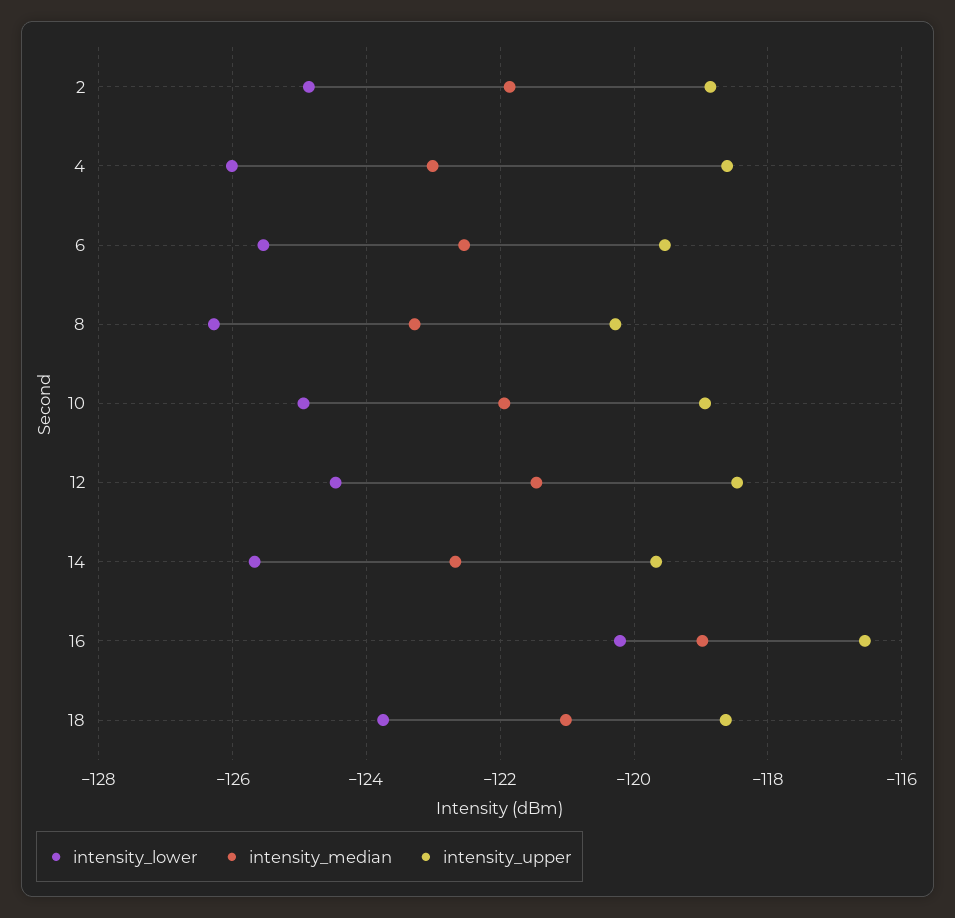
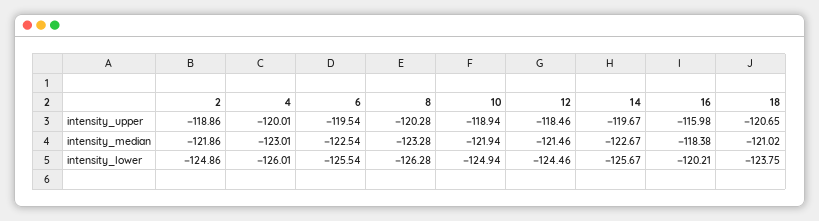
  {
    "intensity_lower": {
      "2": -124.86,
      "4": -126.01,
      "6": -125.54,
      "8": -126.28,
      "10": -124.94,
      "12": -124.46,
      "14": -125.67,
      "16": -120.21,
      "18": -123.75
    },
    "intensity_median": {
      "2": -121.86,
      "4": -123.01,
      "6": -122.54,
      "8": -123.28,
      "10": -121.94,
      "12": -121.46,
      "14": -122.67,
-     "16": -119,
+     "16": -118.38,
      "18": -121.02
    },
    "intensity_upper": {
      "2": -118.86,
-     "4": -118.6,
+     "4": -120.01,
      "6": -119.54,
      "8": -120.28,
      "10": -118.94,
      "12": -118.46,
      "14": -119.67,
-     "16": -116.6,
+     "16": -115.98,
-     "18": -118.6
+     "18": -120.65
    }
  }

